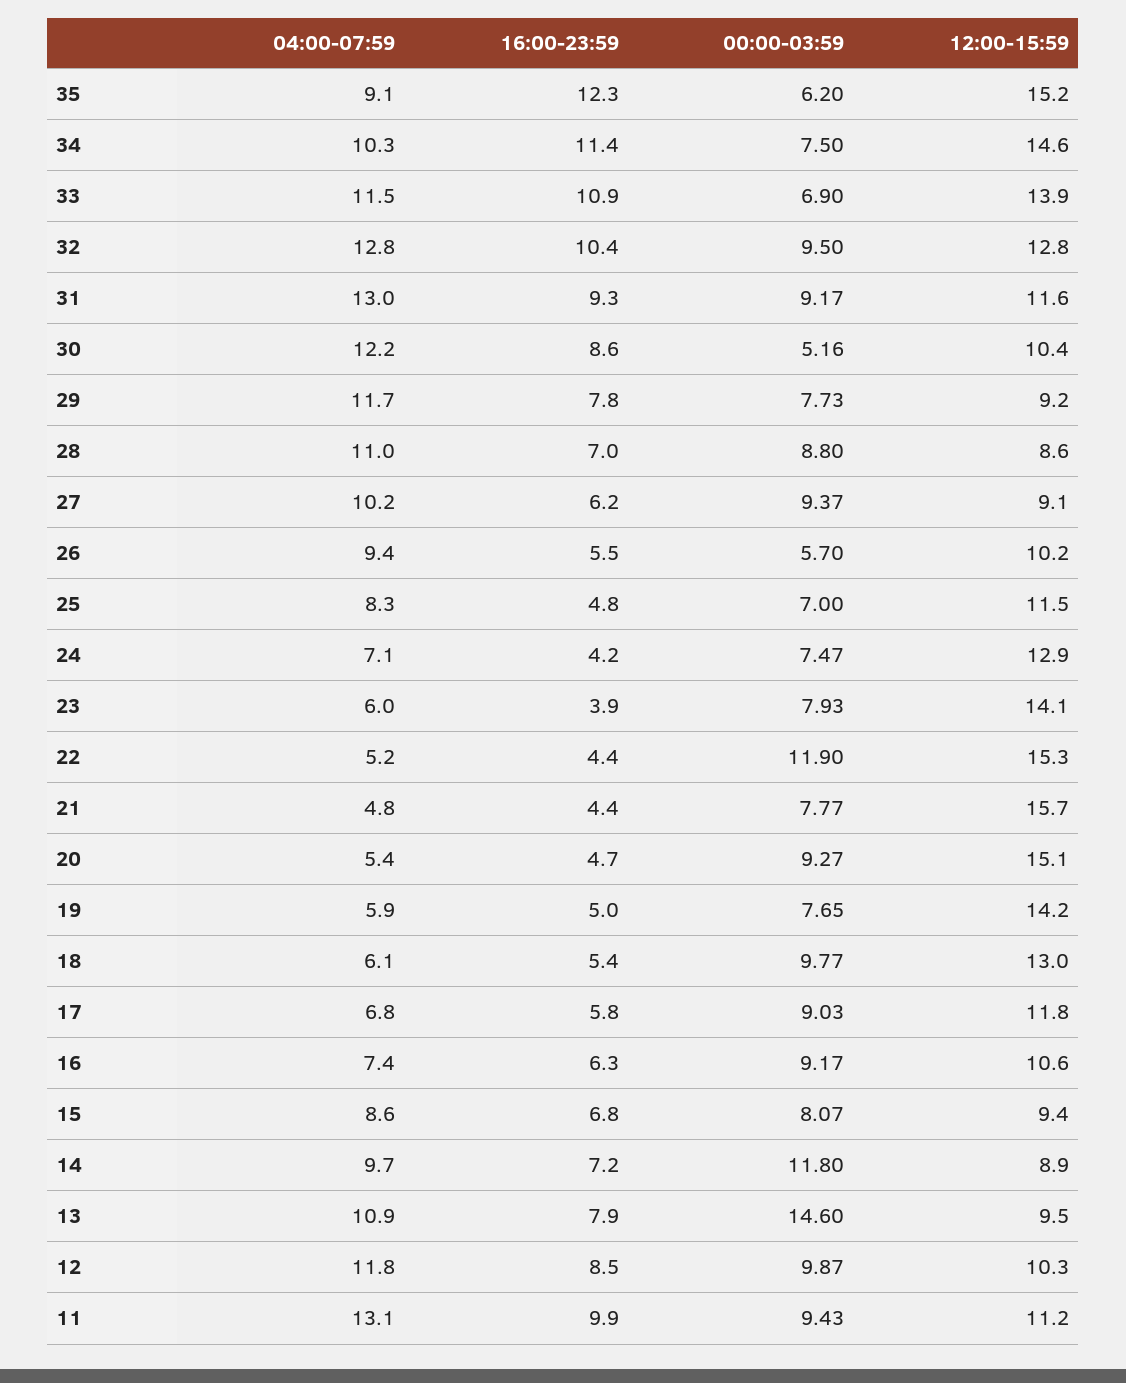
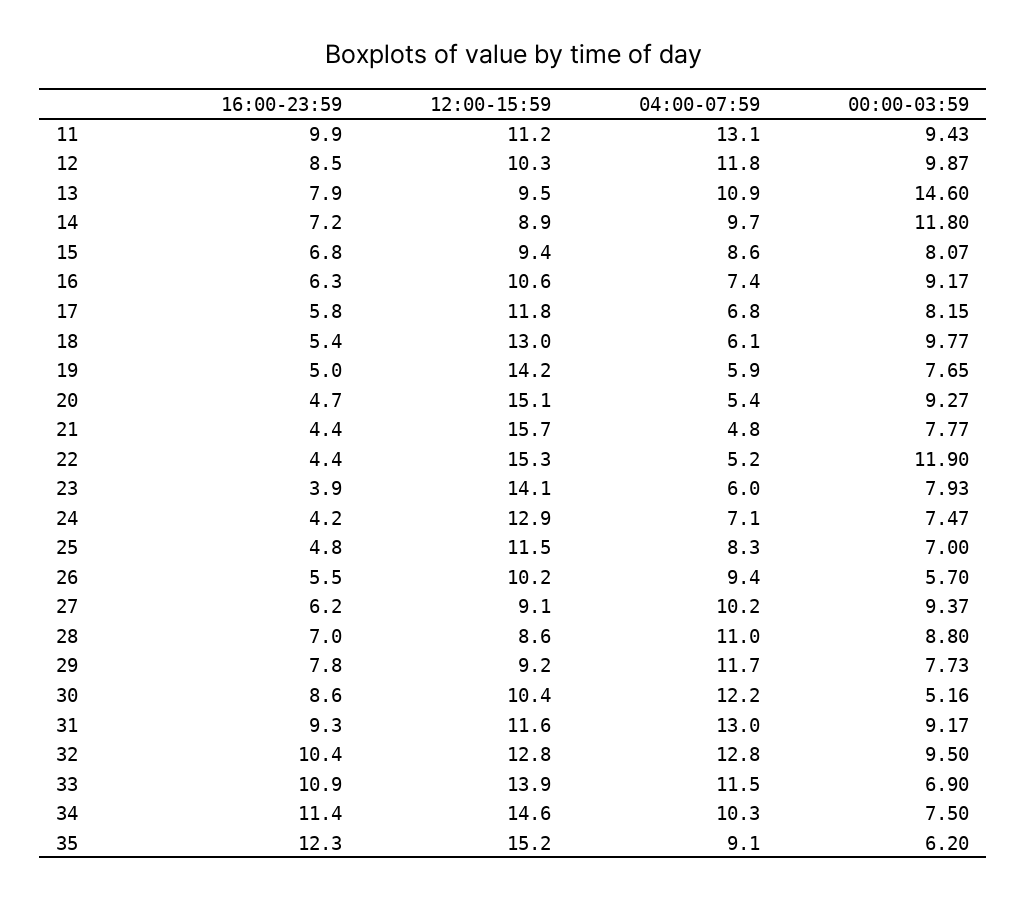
  {
    "04:00-07:59": {
      "35": 9.1,
      "34": 10.3,
      "33": 11.5,
      "32": 12.8,
      "31": 13,
      "30": 12.2,
      "29": 11.7,
      "28": 11,
      "27": 10.2,
      "26": 9.4,
      "25": 8.3,
      "24": 7.1,
      "23": 6,
      "22": 5.2,
      "21": 4.8,
      "20": 5.4,
      "19": 5.9,
      "18": 6.1,
      "17": 6.8,
      "16": 7.4,
      "15": 8.6,
      "14": 9.7,
      "13": 10.9,
      "12": 11.8,
      "11": 13.1
    },
    "16:00-23:59": {
      "35": 12.3,
      "34": 11.4,
      "33": 10.9,
      "32": 10.4,
      "31": 9.3,
      "30": 8.6,
      "29": 7.8,
      "28": 7,
      "27": 6.2,
      "26": 5.5,
      "25": 4.8,
      "24": 4.2,
      "23": 3.9,
      "22": 4.4,
      "21": 4.4,
      "20": 4.7,
      "19": 5,
      "18": 5.4,
      "17": 5.8,
      "16": 6.3,
      "15": 6.8,
      "14": 7.2,
      "13": 7.9,
      "12": 8.5,
      "11": 9.9
    },
    "00:00-03:59": {
      "35": 6.2,
      "34": 7.5,
      "33": 6.9,
      "32": 9.5,
      "31": 9.17,
      "30": 5.16,
      "29": 7.73,
      "28": 8.8,
      "27": 9.37,
      "26": 5.7,
      "25": 7,
      "24": 7.47,
      "23": 7.93,
      "22": 11.9,
      "21": 7.77,
      "20": 9.27,
      "19": 7.65,
      "18": 9.77,
-     "17": 9.03,
+     "17": 8.15,
      "16": 9.17,
      "15": 8.07,
      "14": 11.8,
      "13": 14.6,
      "12": 9.87,
      "11": 9.43
    },
    "12:00-15:59": {
      "35": 15.2,
      "34": 14.6,
      "33": 13.9,
      "32": 12.8,
      "31": 11.6,
      "30": 10.4,
      "29": 9.2,
      "28": 8.6,
      "27": 9.1,
      "26": 10.2,
      "25": 11.5,
      "24": 12.9,
      "23": 14.1,
      "22": 15.3,
      "21": 15.7,
      "20": 15.1,
      "19": 14.2,
      "18": 13,
      "17": 11.8,
      "16": 10.6,
      "15": 9.4,
      "14": 8.9,
      "13": 9.5,
      "12": 10.3,
      "11": 11.2
    }
  }

